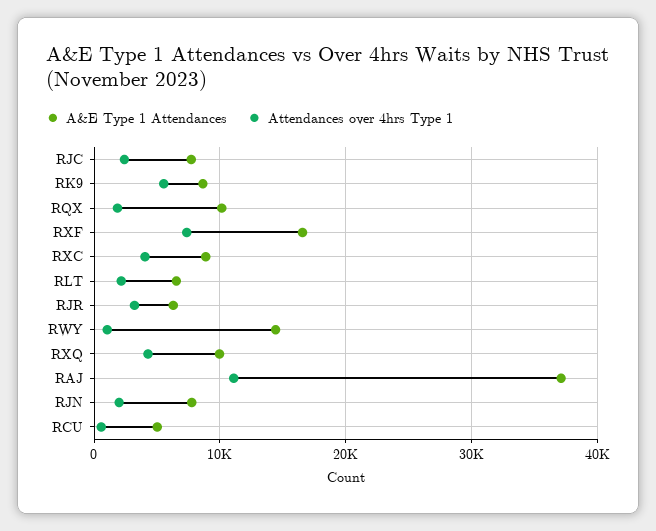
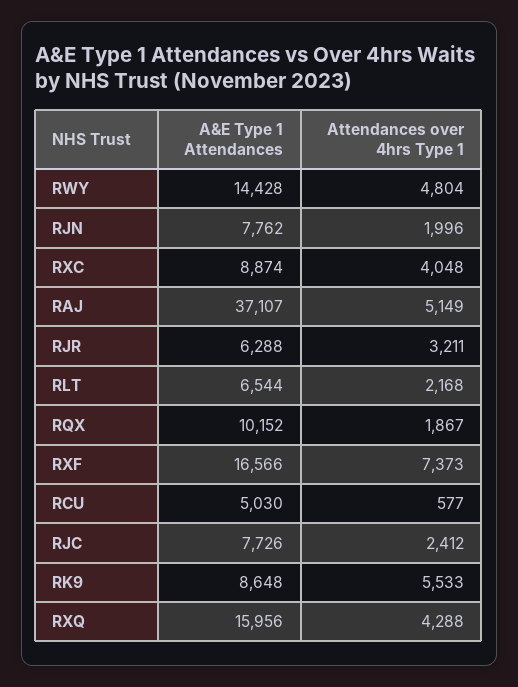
  {
    "A&E Type 1 Attendances": {
      "RJC": 7726,
      "RK9": 8648,
      "RQX": 10152,
      "RXF": 16566,
      "RXC": 8874,
      "RLT": 6544,
      "RJR": 6288,
      "RWY": 14428,
-     "RXQ": 10000,
+     "RXQ": 15956,
      "RAJ": 37107,
      "RJN": 7762,
      "RCU": 5030
    },
    "Attendances over 4hrs Type 1": {
      "RJC": 2412,
      "RK9": 5533,
      "RQX": 1867,
      "RXF": 7373,
      "RXC": 4048,
      "RLT": 2168,
      "RJR": 3211,
-     "RWY": 1000,
+     "RWY": 4804,
      "RXQ": 4288,
-     "RAJ": 11000,
+     "RAJ": 5149,
      "RJN": 1996,
      "RCU": 577
    }
  }

